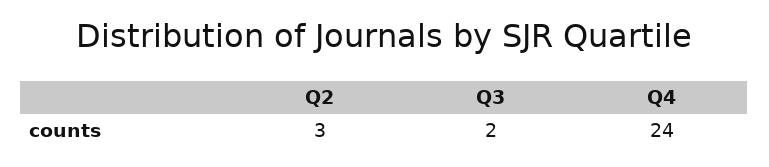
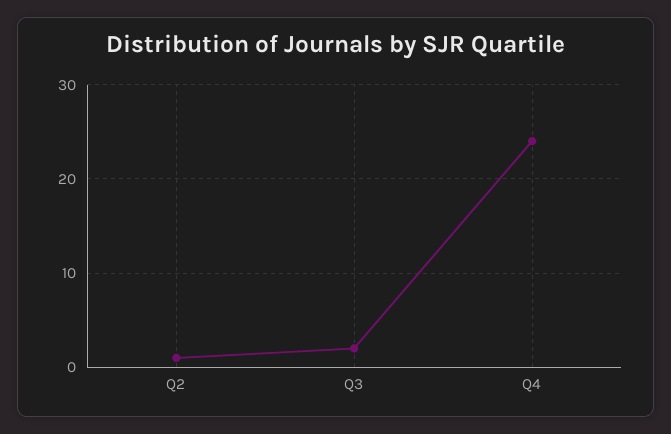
  {
-   "Q2": 3,
+   "Q2": 1,
    "Q3": 2,
    "Q4": 24
  }

